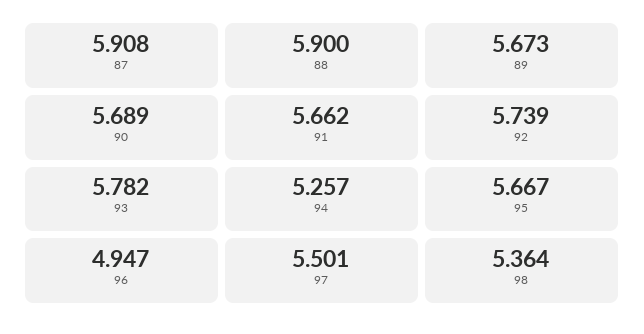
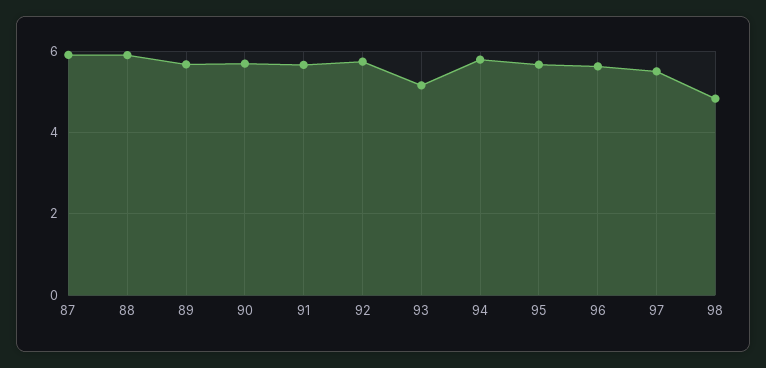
  {
    "87": 5.908,
    "88": 5.9,
    "89": 5.673,
    "90": 5.689,
    "91": 5.662,
    "92": 5.739,
-   "93": 5.782,
+   "93": 5.2,
-   "94": 5.257,
+   "94": 5.8,
    "95": 5.667,
-   "96": 4.947,
+   "96": 5.6,
    "97": 5.501,
-   "98": 5.364
+   "98": 4.8
  }

